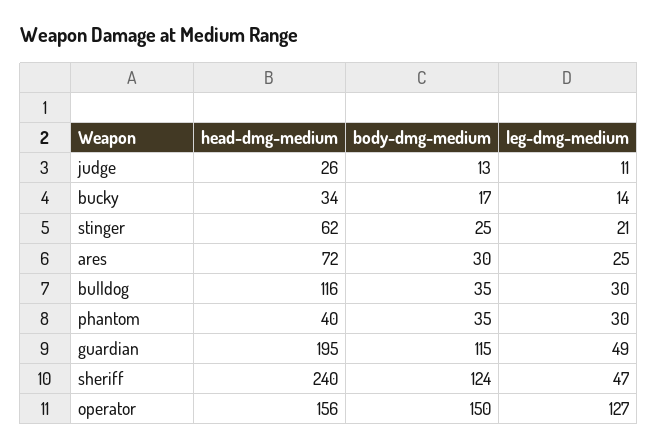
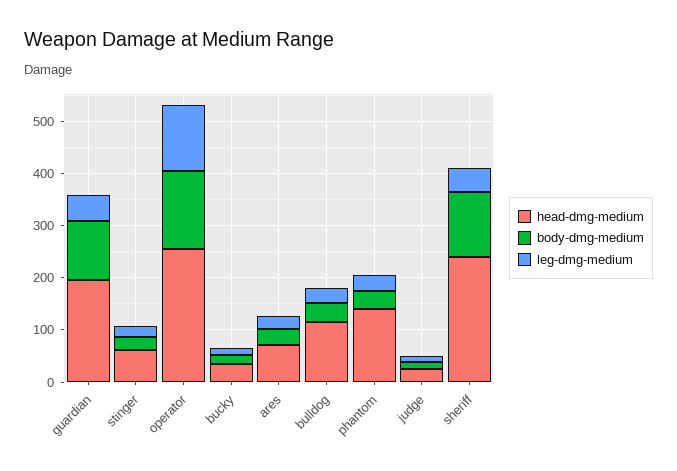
  {
    "head-dmg-medium": {
      "judge": 26,
      "bucky": 34,
      "stinger": 62,
      "ares": 72,
      "bulldog": 116,
-     "phantom": 40,
+     "phantom": 140,
      "guardian": 195,
      "sheriff": 240,
-     "operator": 156
+     "operator": 260
    },
    "body-dmg-medium": {
      "judge": 13,
      "bucky": 17,
      "stinger": 25,
      "ares": 30,
      "bulldog": 35,
      "phantom": 35,
      "guardian": 115,
      "sheriff": 124,
      "operator": 150
    },
    "leg-dmg-medium": {
      "judge": 11,
      "bucky": 14,
      "stinger": 21,
      "ares": 25,
      "bulldog": 30,
      "phantom": 30,
      "guardian": 49,
      "sheriff": 47,
      "operator": 127
    }
  }

